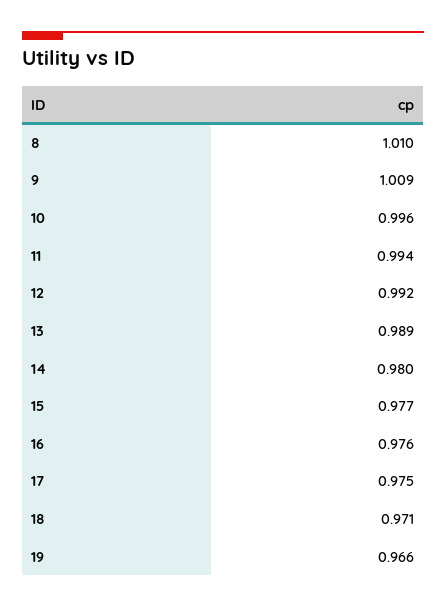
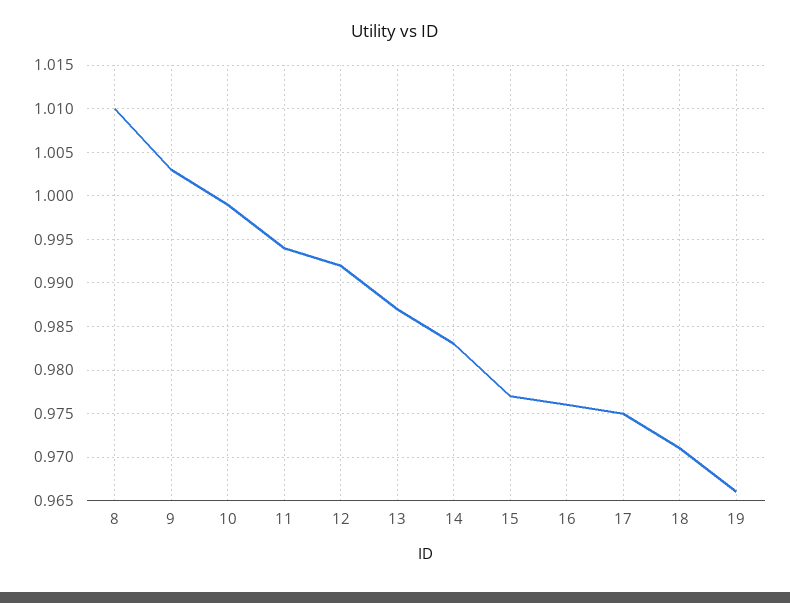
  {
    "8": 1.01,
-   "9": 1.009,
+   "9": 1.003,
-   "10": 0.996,
+   "10": 0.999,
    "11": 0.994,
    "12": 0.992,
-   "13": 0.989,
+   "13": 0.987,
-   "14": 0.98,
+   "14": 0.983,
    "15": 0.977,
    "16": 0.976,
    "17": 0.975,
    "18": 0.971,
    "19": 0.966
  }

